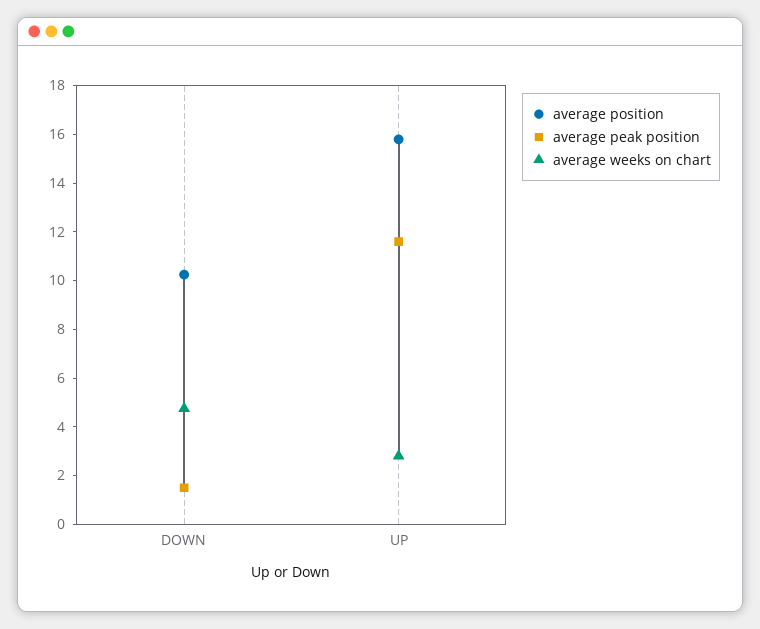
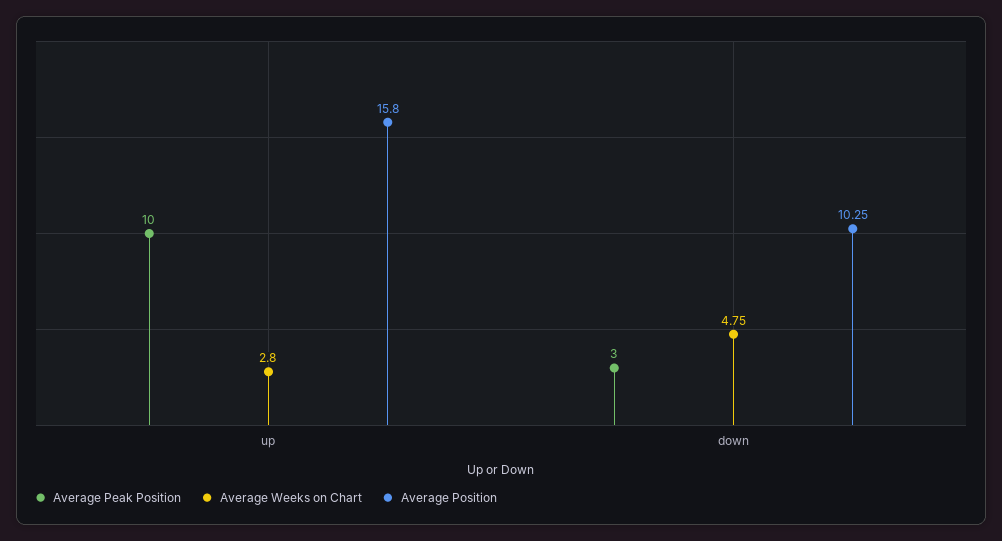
  {
    "average position": {
      "DOWN": 10.25,
      "UP": 15.8
    },
    "average peak position": {
-     "DOWN": 1.5,
+     "DOWN": 3,
-     "UP": 11.5
+     "UP": 10
    },
    "average weeks on chart": {
      "DOWN": 4.75,
      "UP": 2.8
    }
  }

